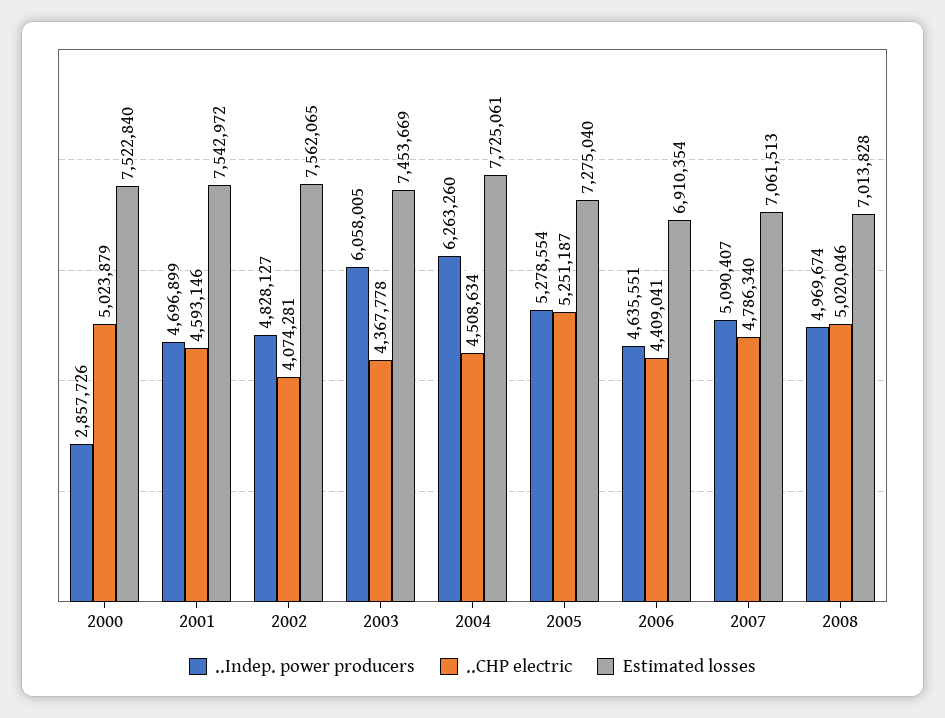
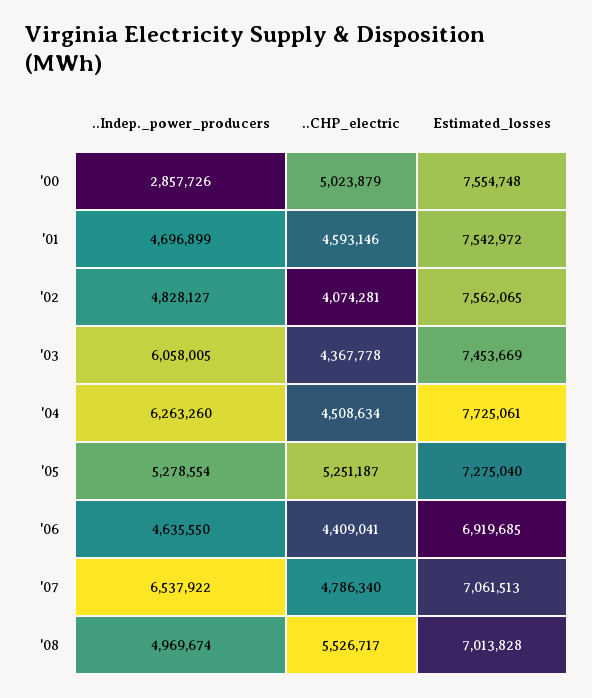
  {
    "..Indep. power producers": {
      "2000": 2857726,
      "2001": 4696899,
      "2002": 4828127,
      "2003": 6058005,
      "2004": 6263260,
      "2005": 5278554,
-     "2006": 4635551,
+     "2006": 4635550,
-     "2007": 5090407,
+     "2007": 6537922,
      "2008": 4969674
    },
    "..CHP electric": {
      "2000": 5023879,
      "2001": 4593146,
      "2002": 4074281,
      "2003": 4367778,
      "2004": 4508634,
      "2005": 5251187,
      "2006": 4409041,
      "2007": 4786340,
-     "2008": 5020046
+     "2008": 5526717
    },
    "Estimated losses": {
-     "2000": 7522840,
+     "2000": 7554748,
      "2001": 7542972,
      "2002": 7562065,
      "2003": 7453669,
      "2004": 7725061,
      "2005": 7275040,
-     "2006": 6910354,
+     "2006": 6919685,
      "2007": 7061513,
      "2008": 7013828
    }
  }

